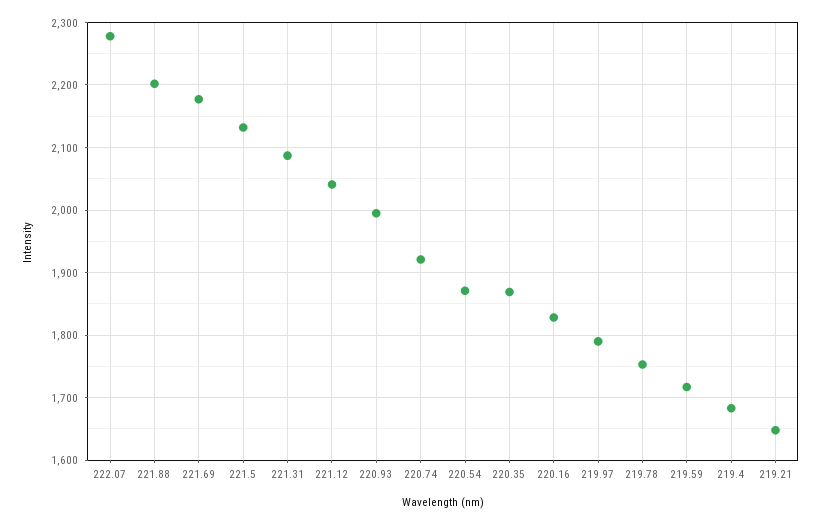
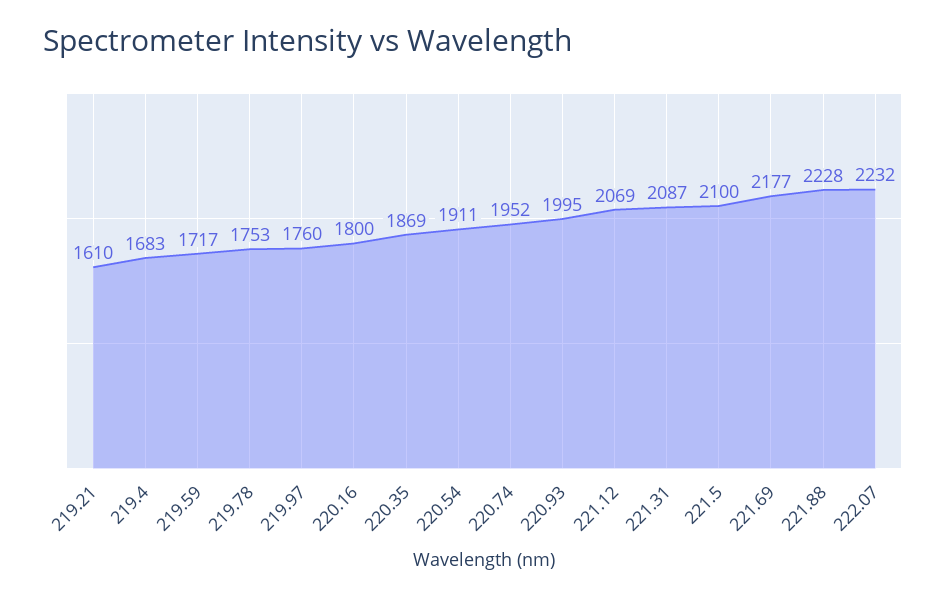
  {
-   "222.07": 2280,
+   "222.07": 2232,
-   "221.88": 2200,
+   "221.88": 2228,
    "221.69": 2177,
-   "221.5": 2130,
+   "221.5": 2100,
    "221.31": 2087,
-   "221.12": 2040,
+   "221.12": 2069,
    "220.93": 1995,
-   "220.74": 1920,
+   "220.74": 1952,
-   "220.54": 1870,
+   "220.54": 1911,
    "220.35": 1869,
-   "220.16": 1830,
+   "220.16": 1800,
-   "219.97": 1790,
+   "219.97": 1760,
    "219.78": 1753,
    "219.59": 1717,
    "219.4": 1683,
-   "219.21": 1650
+   "219.21": 1610
  }

